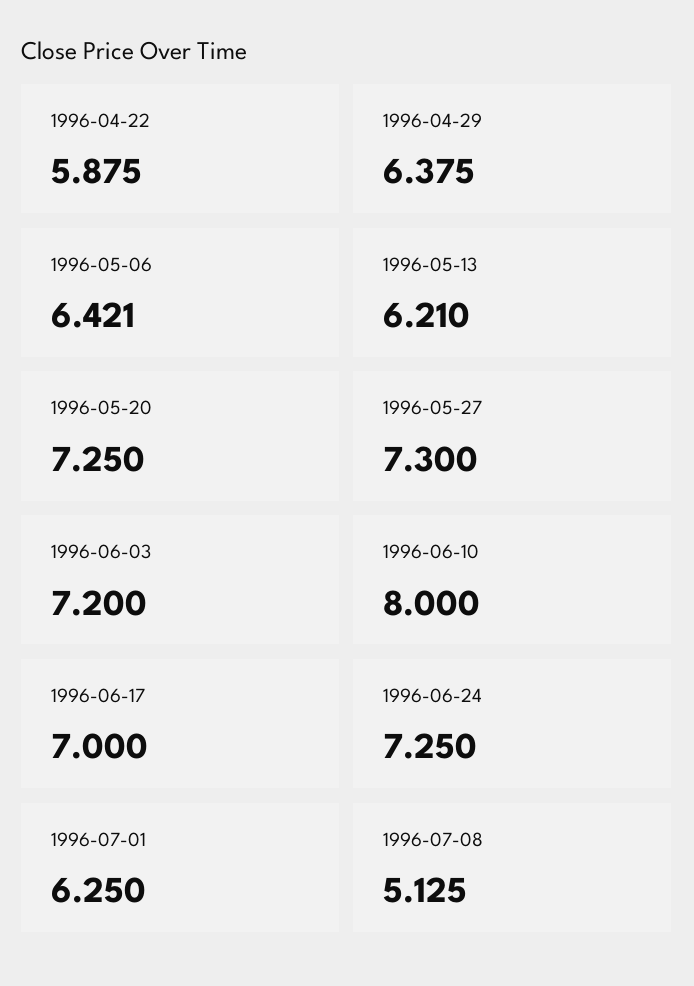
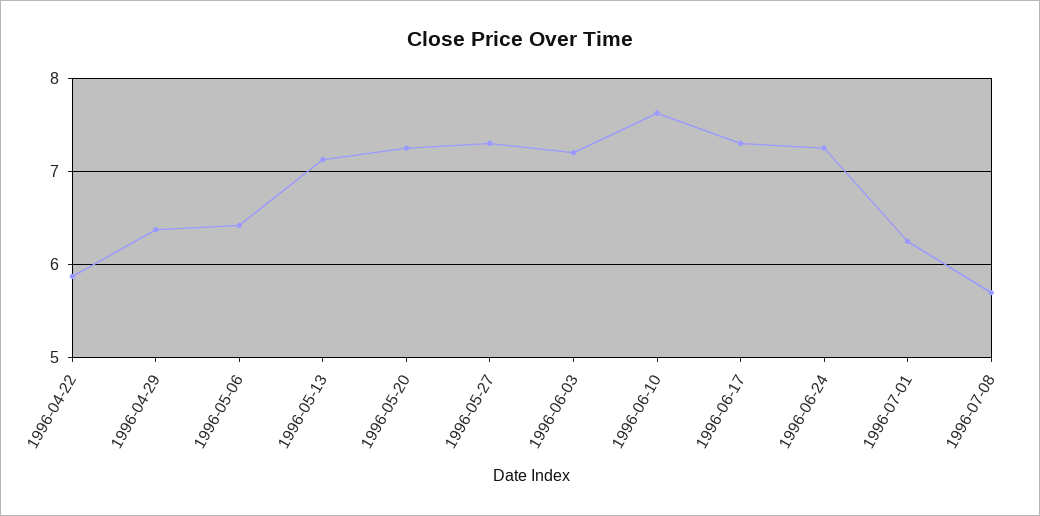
  {
    "1996-04-22": 5.875,
    "1996-04-29": 6.375,
    "1996-05-06": 6.421,
-   "1996-05-13": 6.21,
+   "1996-05-13": 7.1,
    "1996-05-20": 7.25,
    "1996-05-27": 7.3,
    "1996-06-03": 7.2,
-   "1996-06-10": 8,
+   "1996-06-10": 7.6,
-   "1996-06-17": 7,
+   "1996-06-17": 7.3,
    "1996-06-24": 7.25,
    "1996-07-01": 6.25,
-   "1996-07-08": 5.125
+   "1996-07-08": 5.7
  }

